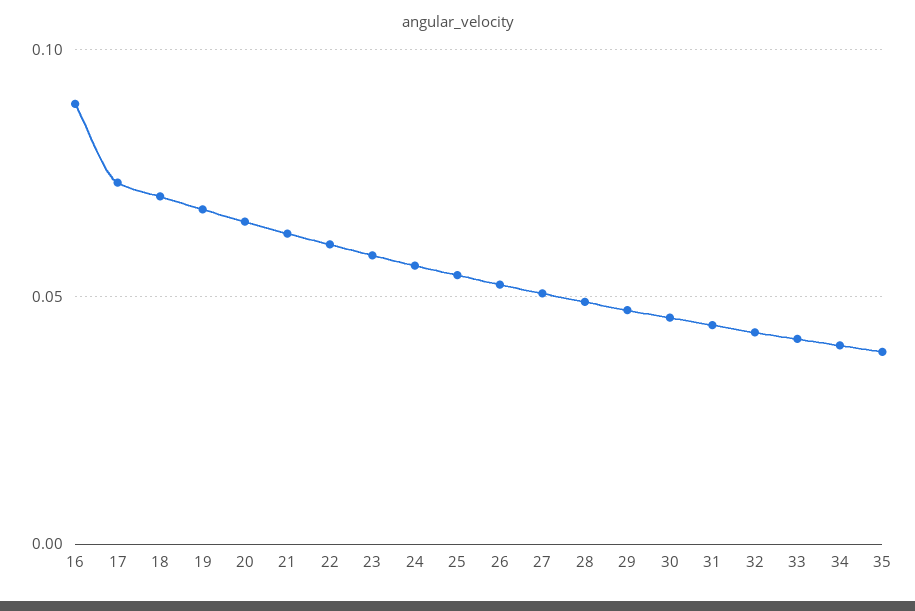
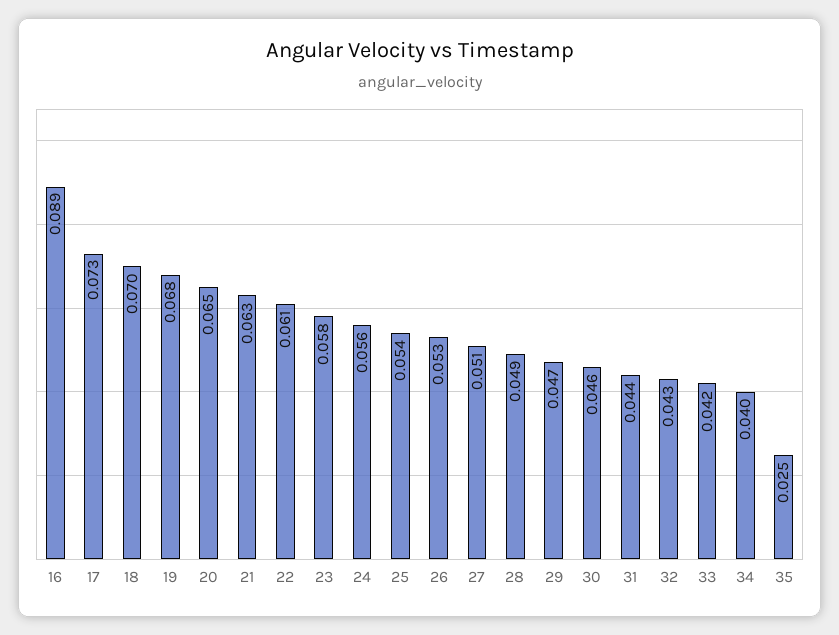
  {
    "16": 0.089,
    "17": 0.073,
    "18": 0.07,
    "19": 0.068,
    "20": 0.065,
    "21": 0.063,
    "22": 0.061,
    "23": 0.058,
    "24": 0.056,
    "25": 0.054,
    "26": 0.053,
    "27": 0.051,
    "28": 0.049,
    "29": 0.047,
    "30": 0.046,
    "31": 0.044,
    "32": 0.043,
    "33": 0.042,
    "34": 0.04,
-   "35": 0.04
+   "35": 0.025
  }

